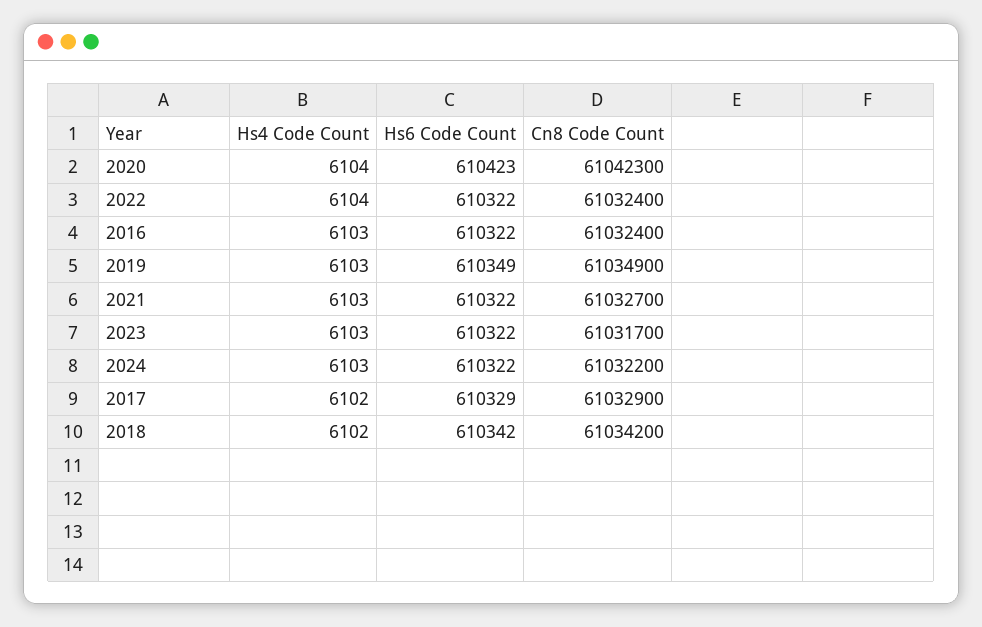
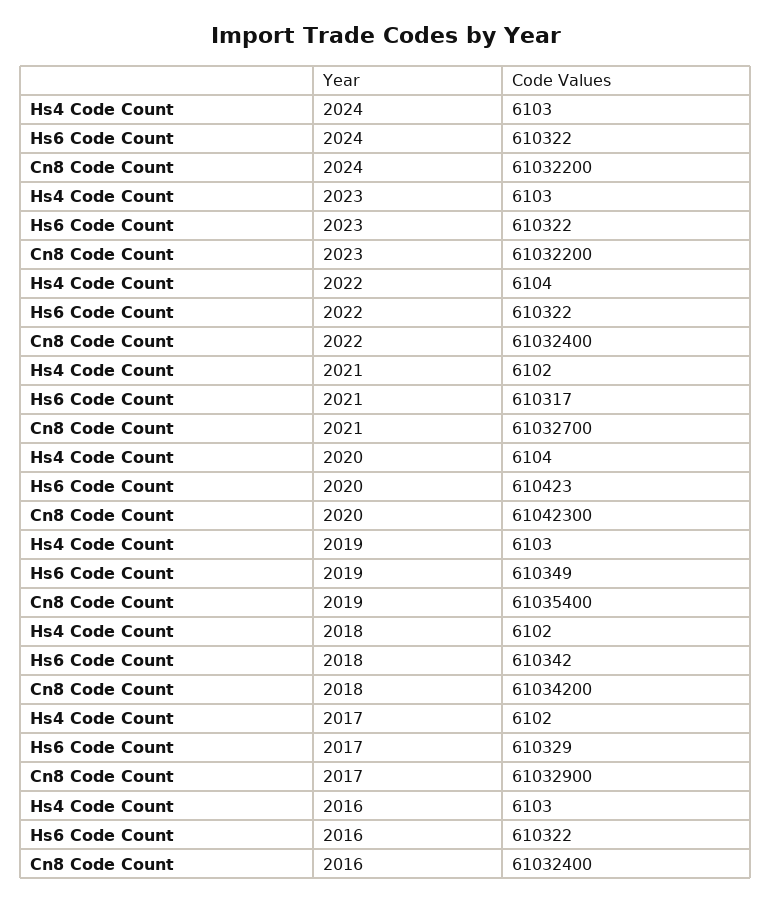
  {
    "Hs4 Code Count": {
      "2020": 6104,
      "2022": 6104,
      "2016": 6103,
      "2019": 6103,
-     "2021": 6103,
+     "2021": 6102,
      "2023": 6103,
      "2024": 6103,
      "2017": 6102,
      "2018": 6102
    },
    "Hs6 Code Count": {
      "2020": 610423,
      "2022": 610322,
      "2016": 610322,
      "2019": 610349,
-     "2021": 610322,
+     "2021": 610317,
      "2023": 610322,
      "2024": 610322,
      "2017": 610329,
      "2018": 610342
    },
    "Cn8 Code Count": {
      "2020": 61042300,
      "2022": 61032400,
      "2016": 61032400,
-     "2019": 61034900,
+     "2019": 61035400,
      "2021": 61032700,
-     "2023": 61031700,
+     "2023": 61032200,
      "2024": 61032200,
      "2017": 61032900,
      "2018": 61034200
    }
  }

